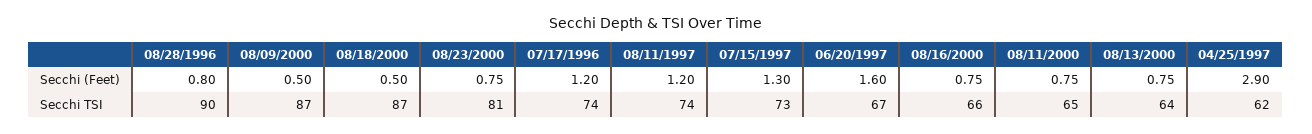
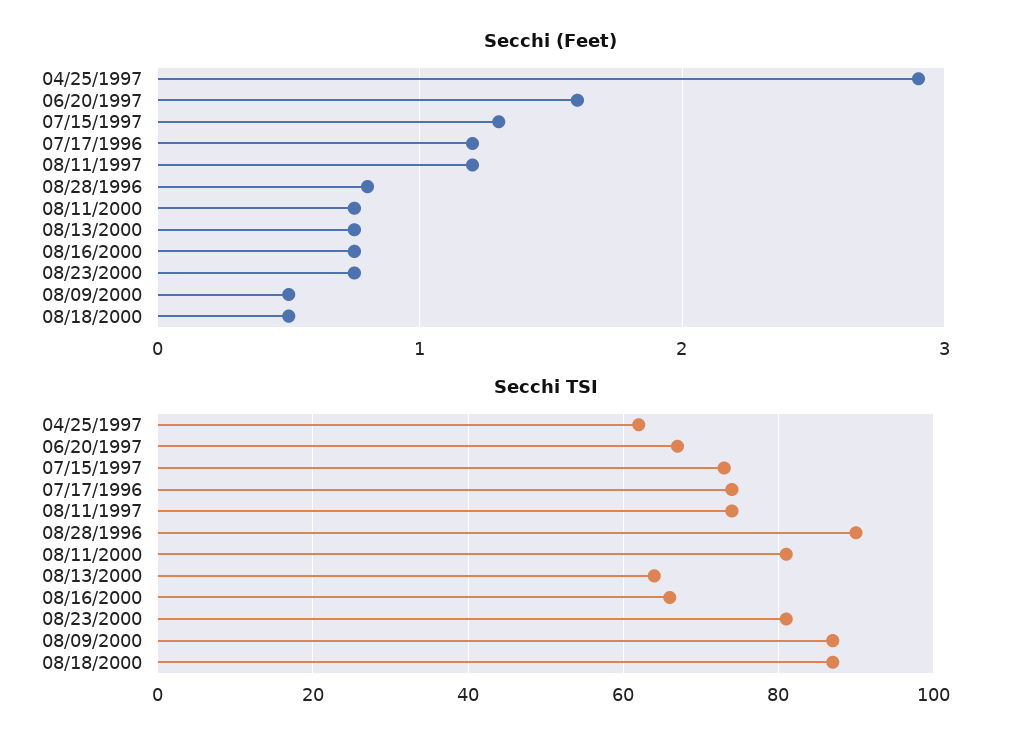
  {
    "Secchi (Feet)": {
      "08/28/1996": 0.8,
      "08/09/2000": 0.5,
      "08/18/2000": 0.5,
      "08/23/2000": 0.75,
      "07/17/1996": 1.2,
      "08/11/1997": 1.2,
      "07/15/1997": 1.3,
      "06/20/1997": 1.6,
      "08/16/2000": 0.75,
      "08/11/2000": 0.75,
      "08/13/2000": 0.75,
      "04/25/1997": 2.9
    },
    "Secchi TSI": {
      "08/28/1996": 90,
      "08/09/2000": 87,
      "08/18/2000": 87,
      "08/23/2000": 81,
      "07/17/1996": 74,
      "08/11/1997": 74,
      "07/15/1997": 73,
      "06/20/1997": 67,
      "08/16/2000": 66,
-     "08/11/2000": 65,
+     "08/11/2000": 80,
      "08/13/2000": 64,
      "04/25/1997": 62
    }
  }

